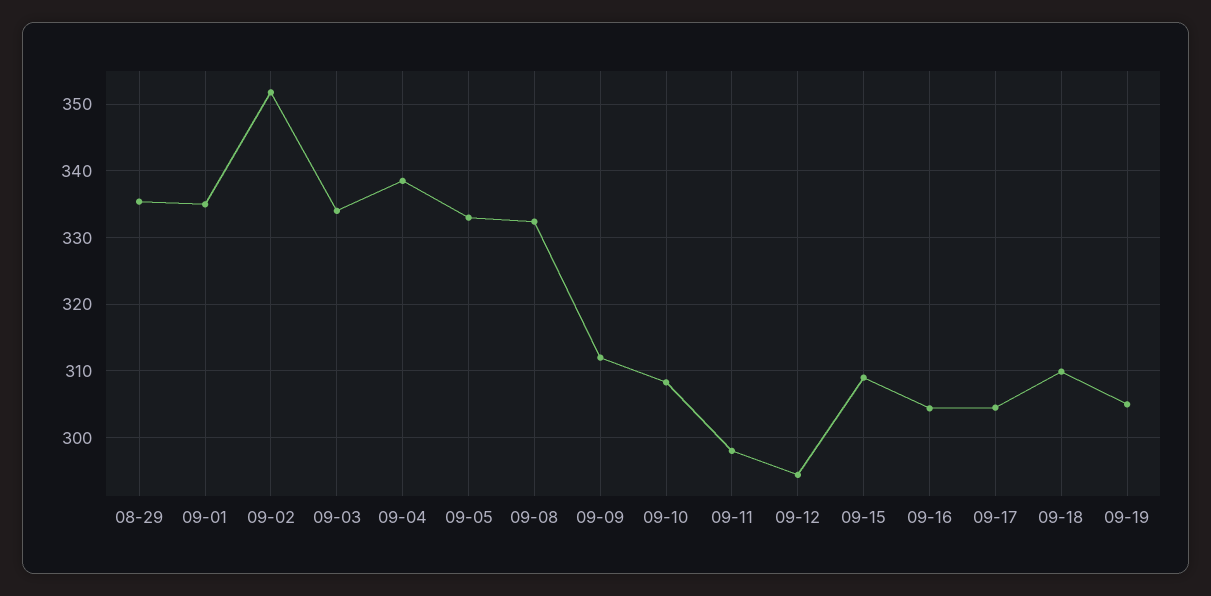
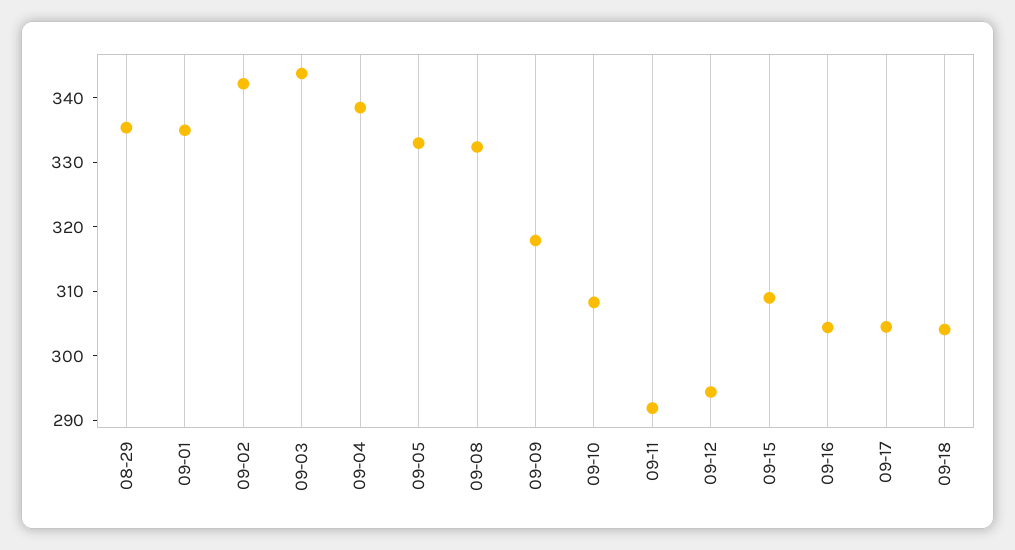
  {
    "08-29": 335,
    "09-01": 335,
-   "09-02": 352,
+   "09-02": 342,
-   "09-03": 334,
+   "09-03": 344,
    "09-04": 339,
    "09-05": 333,
    "09-08": 332,
-   "09-09": 312,
+   "09-09": 318,
    "09-10": 308,
-   "09-11": 298,
+   "09-11": 292,
    "09-12": 294,
    "09-15": 309,
    "09-16": 304,
    "09-17": 305,
-   "09-18": 310,
+   "09-18": 304
-   "09-19": 305
  }

